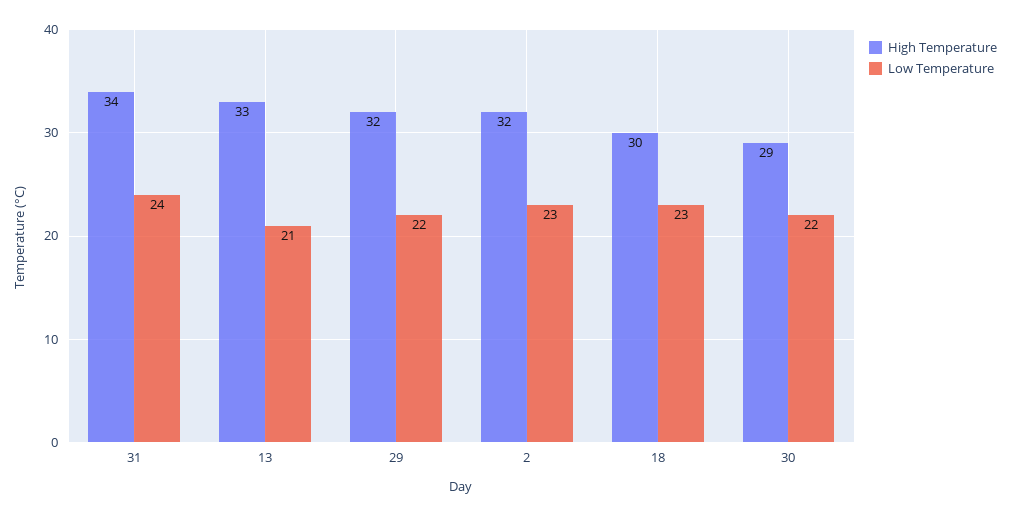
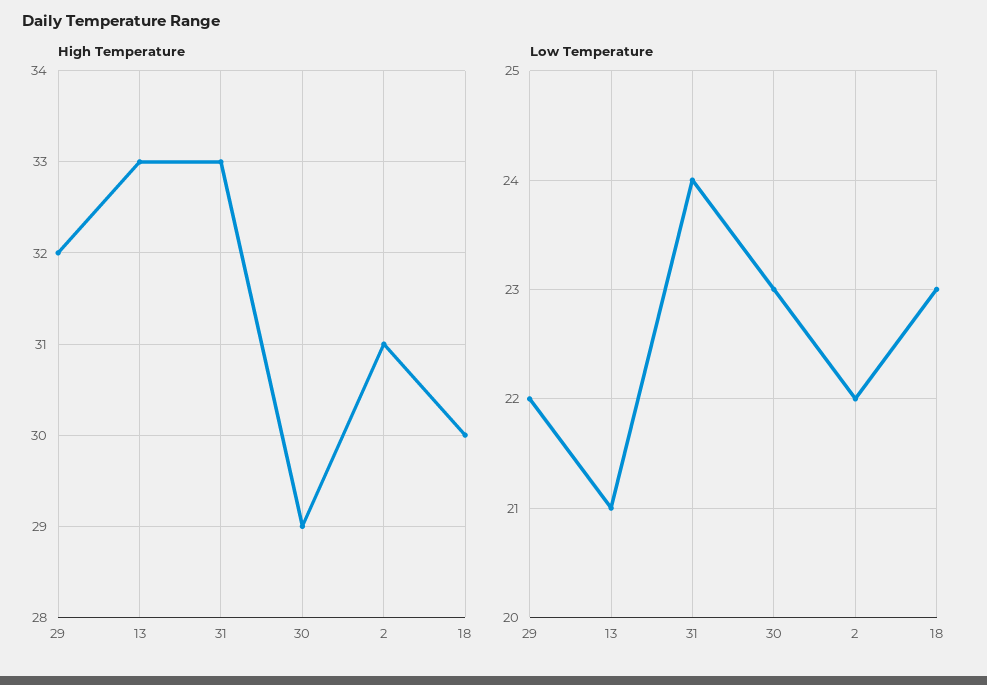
  {
    "High Temperature": {
-     "31": 34,
+     "31": 33,
      "13": 33,
      "29": 32,
-     "2": 32,
+     "2": 31,
      "18": 30,
      "30": 29
    },
    "Low Temperature": {
      "31": 24,
      "13": 21,
      "29": 22,
-     "2": 23,
+     "2": 22,
      "18": 23,
-     "30": 22
+     "30": 23
    }
  }

